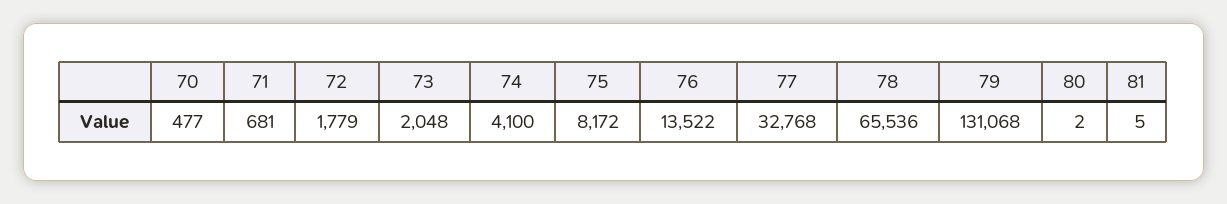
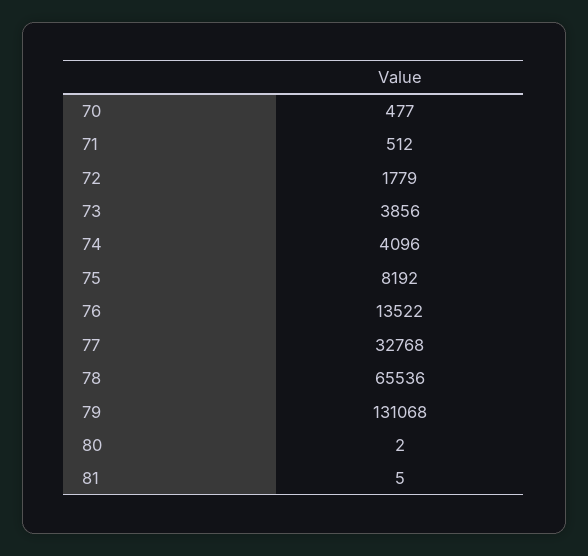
  {
    "70": 477,
-   "71": 681,
+   "71": 512,
    "72": 1779,
-   "73": 2048,
+   "73": 3856,
-   "74": 4100,
+   "74": 4096,
-   "75": 8172,
+   "75": 8192,
    "76": 13522,
    "77": 32768,
    "78": 65536,
    "79": 131068,
    "80": 2,
    "81": 5
  }

